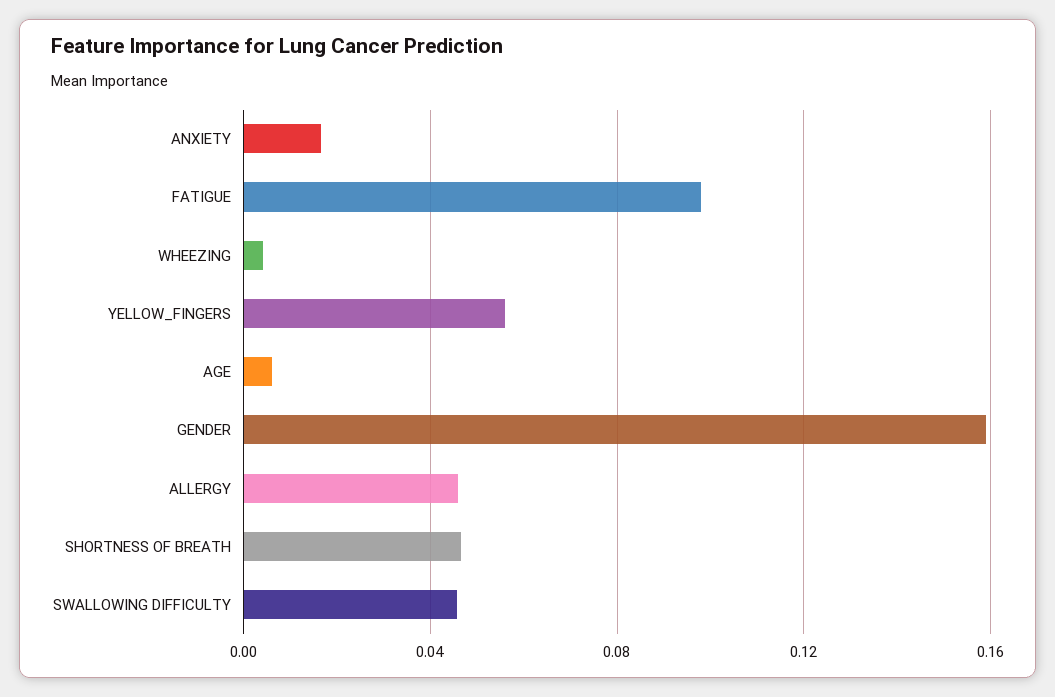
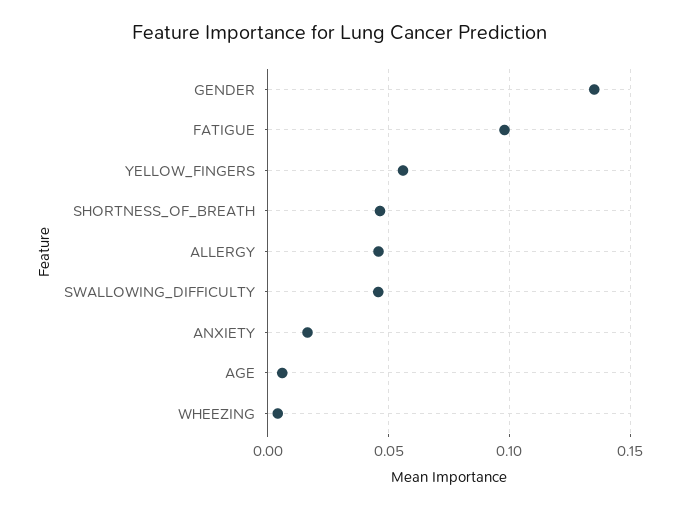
  {
    "ANXIETY": 0.015,
    "FATIGUE": 0.1,
    "WHEEZING": 0.005,
    "YELLOW_FINGERS": 0.055,
    "AGE": 0.005,
-   "GENDER": 0.16,
+   "GENDER": 0.135,
    "ALLERGY": 0.045,
    "SHORTNESS OF BREATH": 0.045,
    "SWALLOWING DIFFICULTY": 0.045
  }

